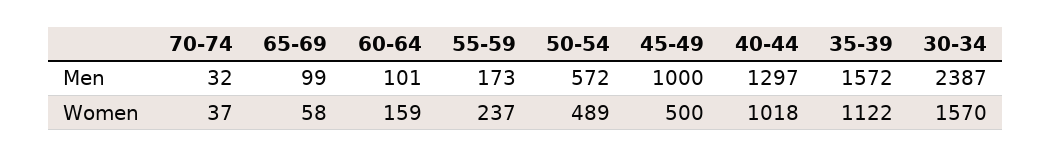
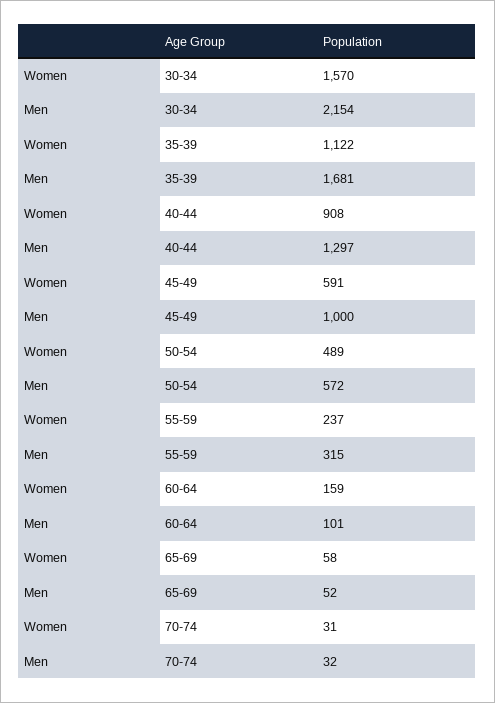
  {
    "70-74": {
      "Men": 32,
-     "Women": 37
+     "Women": 31
    },
    "65-69": {
-     "Men": 99,
+     "Men": 52,
      "Women": 58
    },
    "60-64": {
      "Men": 101,
      "Women": 159
    },
    "55-59": {
-     "Men": 173,
+     "Men": 315,
      "Women": 237
    },
    "50-54": {
      "Men": 572,
      "Women": 489
    },
    "45-49": {
      "Men": 1000,
-     "Women": 500
+     "Women": 591
    },
    "40-44": {
      "Men": 1297,
-     "Women": 1018
+     "Women": 908
    },
    "35-39": {
-     "Men": 1572,
+     "Men": 1681,
      "Women": 1122
    },
    "30-34": {
-     "Men": 2387,
+     "Men": 2154,
      "Women": 1570
    }
  }

